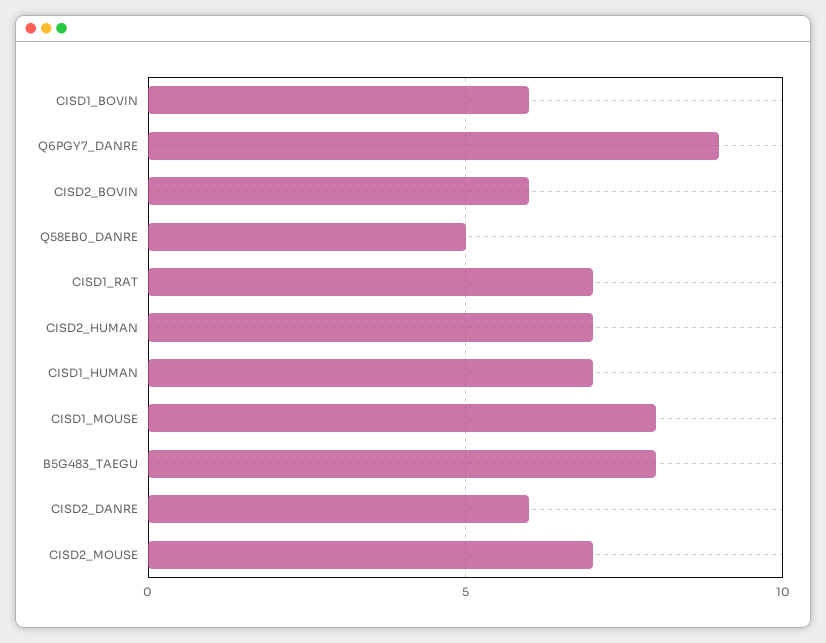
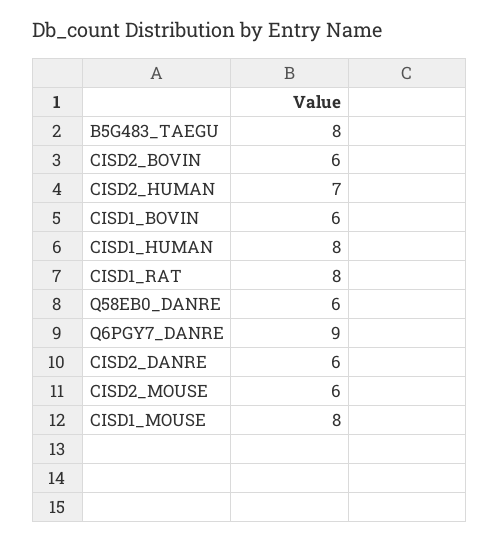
  {
    "CISD1_BOVIN": 6,
    "Q6PGY7_DANRE": 9,
    "CISD2_BOVIN": 6,
-   "Q58EB0_DANRE": 5,
+   "Q58EB0_DANRE": 6,
-   "CISD1_RAT": 7,
+   "CISD1_RAT": 8,
    "CISD2_HUMAN": 7,
-   "CISD1_HUMAN": 7,
+   "CISD1_HUMAN": 8,
    "CISD1_MOUSE": 8,
    "B5G483_TAEGU": 8,
    "CISD2_DANRE": 6,
-   "CISD2_MOUSE": 7
+   "CISD2_MOUSE": 6
  }

